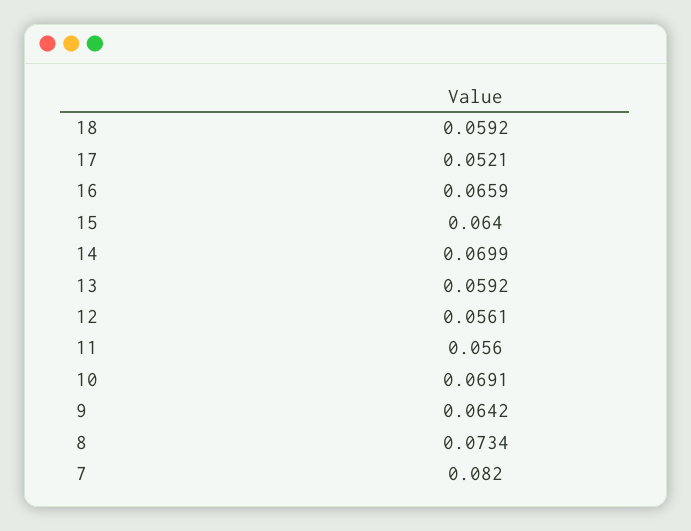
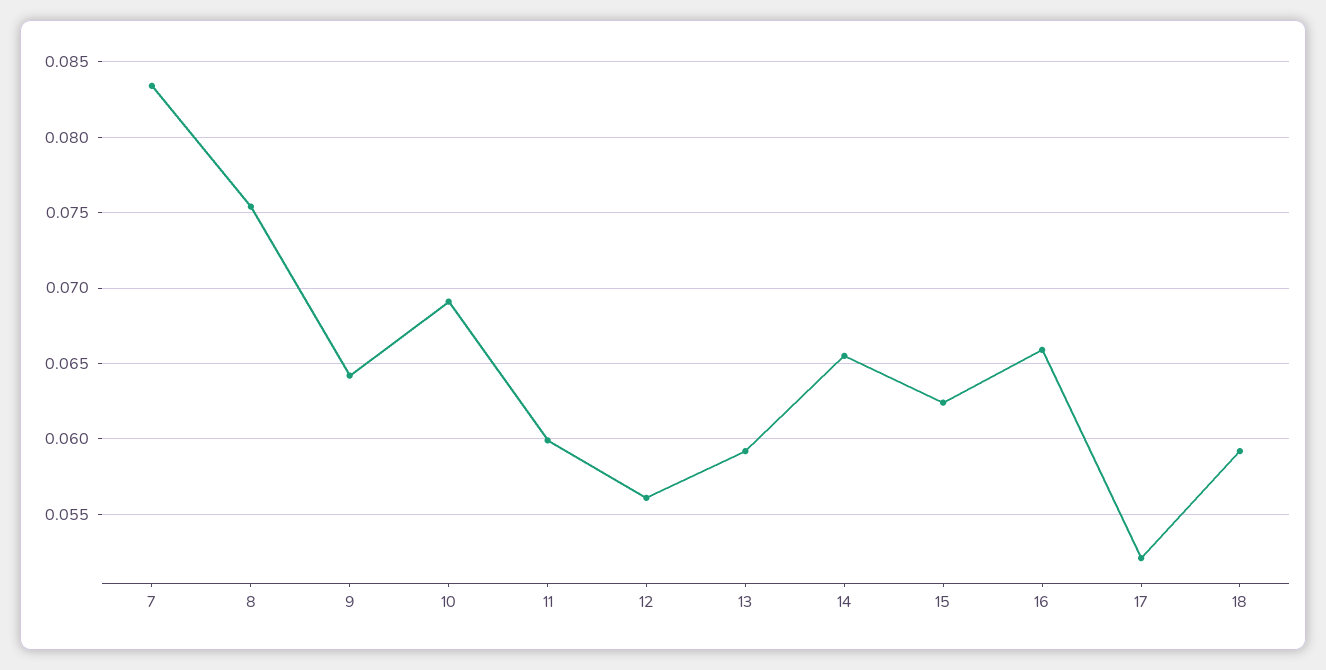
  {
    "18": 0.0592,
    "17": 0.0521,
    "16": 0.0659,
-   "15": 0.064,
+   "15": 0.0625,
-   "14": 0.0699,
+   "14": 0.0655,
    "13": 0.0592,
    "12": 0.0561,
-   "11": 0.056,
+   "11": 0.06,
    "10": 0.0691,
    "9": 0.0642,
-   "8": 0.0734,
+   "8": 0.0755,
-   "7": 0.082
+   "7": 0.0835
  }

